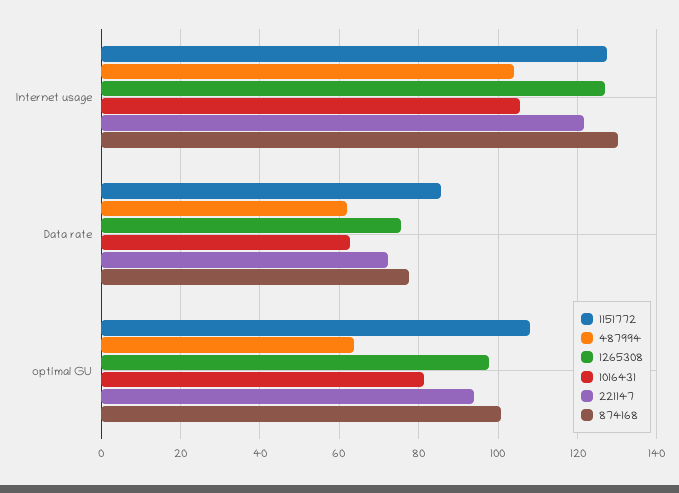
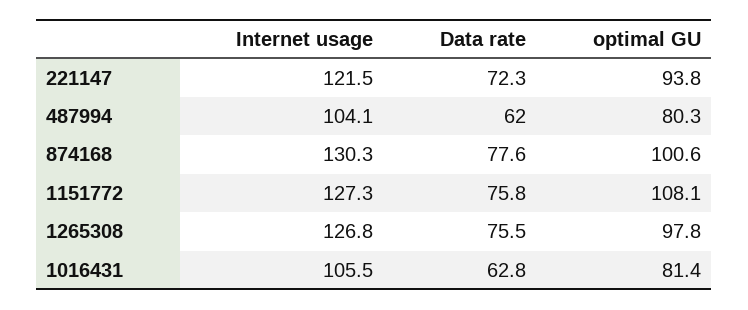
  {
    "1151772": {
      "Internet usage": 127.3,
-     "Data rate": 86,
+     "Data rate": 75.8,
      "optimal GU": 108.1
    },
    "487994": {
      "Internet usage": 104.1,
      "Data rate": 62,
-     "optimal GU": 64
+     "optimal GU": 80.3
    },
    "1265308": {
      "Internet usage": 126.8,
      "Data rate": 75.5,
      "optimal GU": 97.8
    },
    "1016431": {
      "Internet usage": 105.5,
      "Data rate": 62.8,
      "optimal GU": 81.4
    },
    "221147": {
      "Internet usage": 121.5,
      "Data rate": 72.3,
      "optimal GU": 93.8
    },
    "874168": {
      "Internet usage": 130.3,
      "Data rate": 77.6,
      "optimal GU": 100.6
    }
  }

